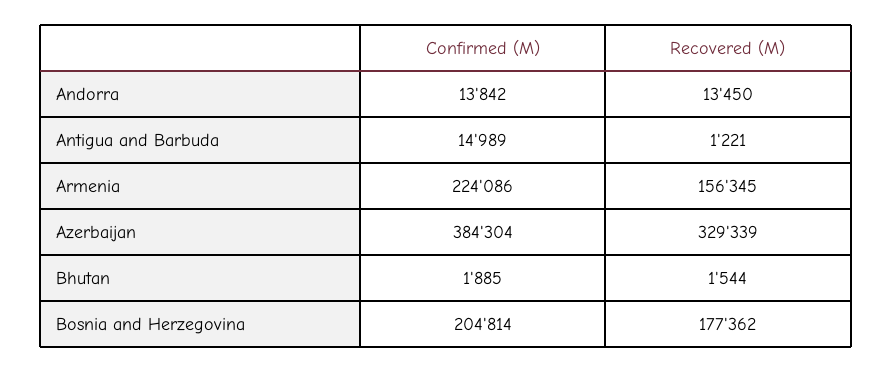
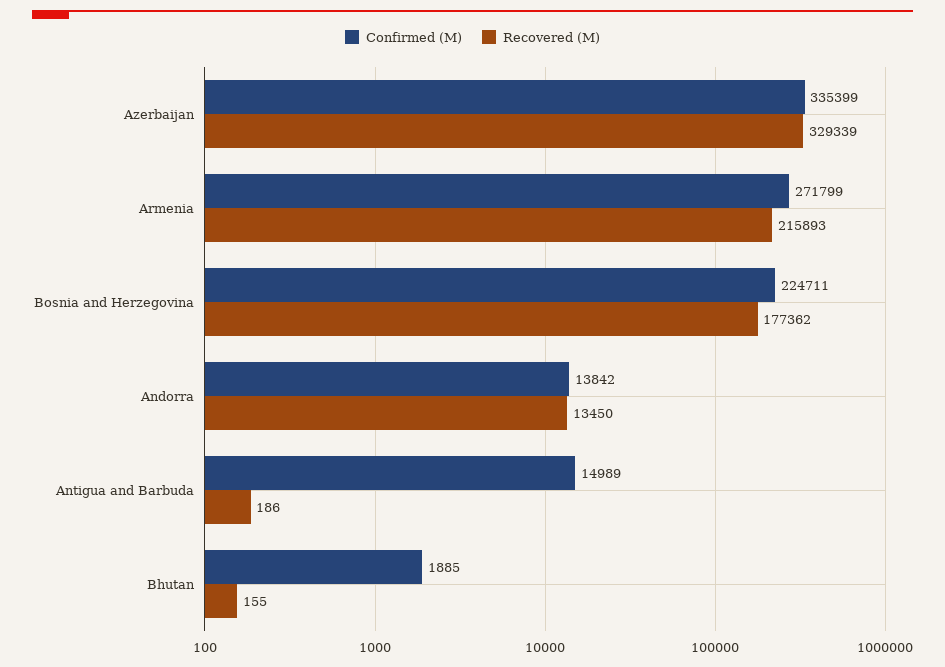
  {
    "Confirmed (M)": {
      "Andorra": 13842,
      "Antigua and Barbuda": 14989,
-     "Armenia": 224086,
+     "Armenia": 271799,
-     "Azerbaijan": 384304,
+     "Azerbaijan": 335399,
      "Bhutan": 1885,
-     "Bosnia and Herzegovina": 204814
+     "Bosnia and Herzegovina": 224711
    },
    "Recovered (M)": {
      "Andorra": 13450,
-     "Antigua and Barbuda": 1221,
+     "Antigua and Barbuda": 186,
-     "Armenia": 156345,
+     "Armenia": 215893,
      "Azerbaijan": 329339,
-     "Bhutan": 1544,
+     "Bhutan": 155,
      "Bosnia and Herzegovina": 177362
    }
  }

